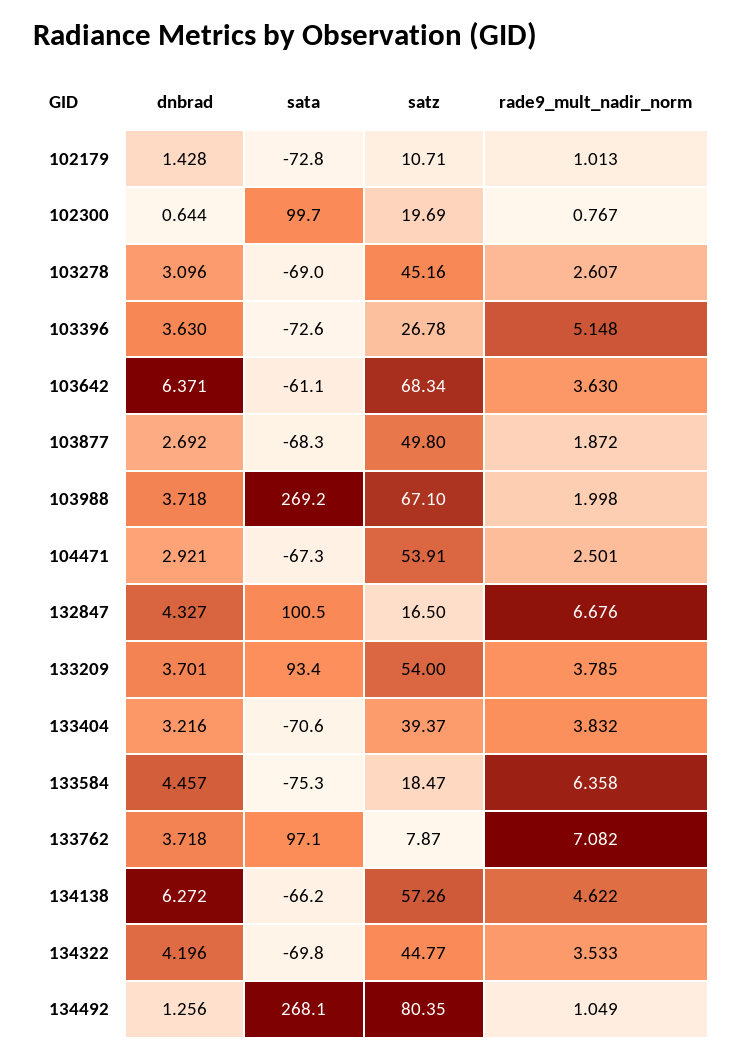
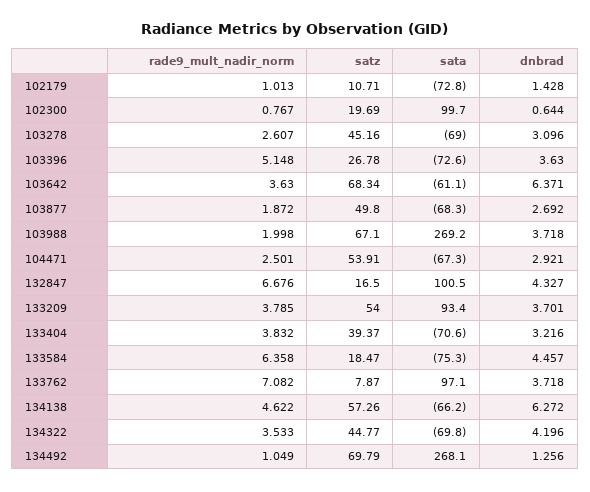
  {
    "dnbrad": {
      "102179": 1.428,
      "102300": 0.644,
      "103278": 3.096,
      "103396": 3.63,
      "103642": 6.371,
      "103877": 2.692,
      "103988": 3.718,
      "104471": 2.921,
      "132847": 4.327,
      "133209": 3.701,
      "133404": 3.216,
      "133584": 4.457,
      "133762": 3.718,
      "134138": 6.272,
      "134322": 4.196,
      "134492": 1.256
    },
    "sata": {
      "102179": -72.8,
      "102300": 99.7,
      "103278": -69,
      "103396": -72.6,
      "103642": -61.1,
      "103877": -68.3,
      "103988": 269.2,
      "104471": -67.3,
      "132847": 100.5,
      "133209": 93.4,
      "133404": -70.6,
      "133584": -75.3,
      "133762": 97.1,
      "134138": -66.2,
      "134322": -69.8,
      "134492": 268.1
    },
    "satz": {
      "102179": 10.71,
      "102300": 19.69,
      "103278": 45.16,
      "103396": 26.78,
      "103642": 68.34,
      "103877": 49.8,
      "103988": 67.1,
      "104471": 53.91,
      "132847": 16.5,
      "133209": 54,
      "133404": 39.37,
      "133584": 18.47,
      "133762": 7.87,
      "134138": 57.26,
      "134322": 44.77,
-     "134492": 80.35
+     "134492": 69.79
    },
    "rade9_mult_nadir_norm": {
      "102179": 1.013,
      "102300": 0.767,
      "103278": 2.607,
      "103396": 5.148,
      "103642": 3.63,
      "103877": 1.872,
      "103988": 1.998,
      "104471": 2.501,
      "132847": 6.676,
      "133209": 3.785,
      "133404": 3.832,
      "133584": 6.358,
      "133762": 7.082,
      "134138": 4.622,
      "134322": 3.533,
      "134492": 1.049
    }
  }

